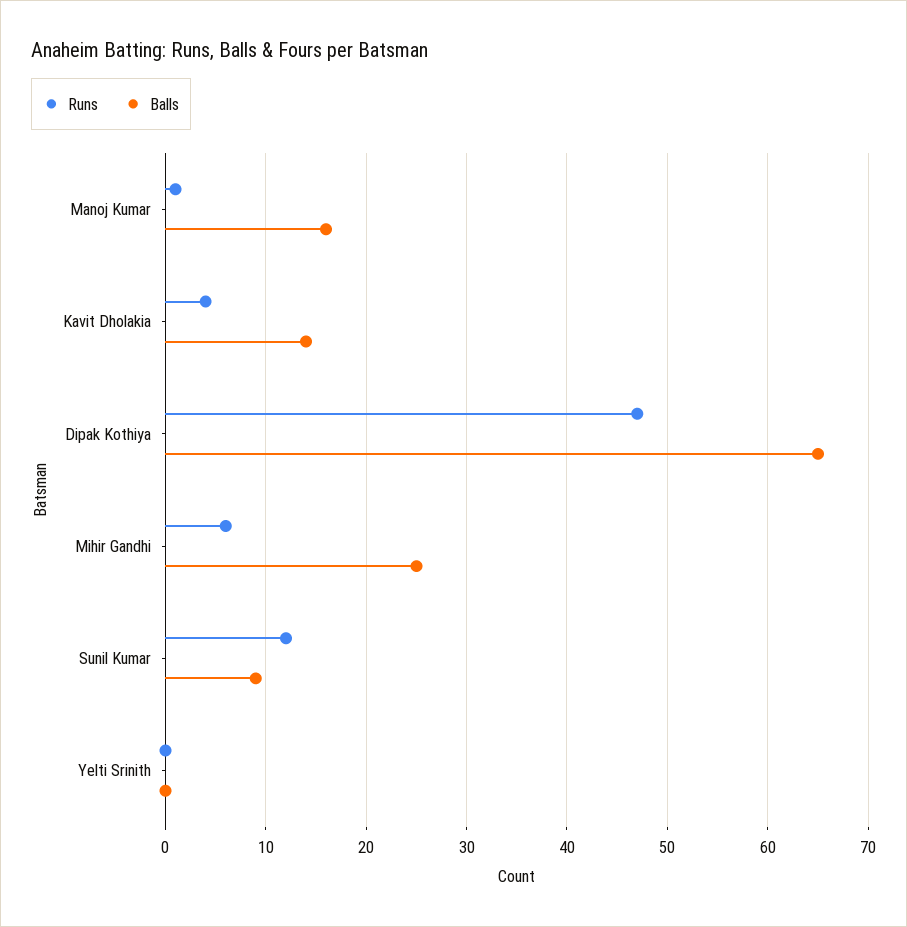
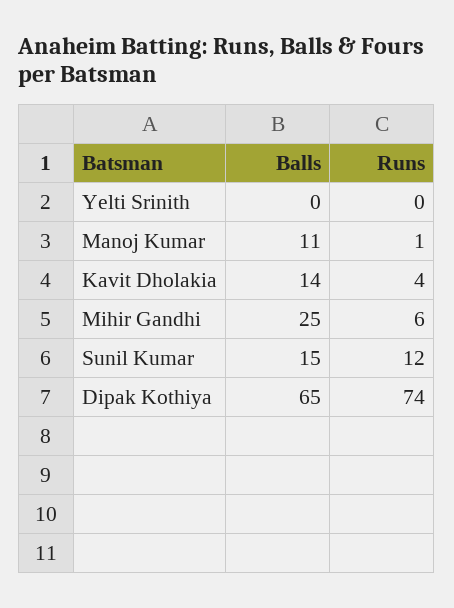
  {
    "Runs": {
      "Manoj Kumar": 1,
      "Kavit Dholakia": 4,
-     "Dipak Kothiya": 47,
+     "Dipak Kothiya": 74,
      "Mihir Gandhi": 6,
      "Sunil Kumar": 12,
      "Yelti Srinith": 0
    },
    "Balls": {
-     "Manoj Kumar": 16,
+     "Manoj Kumar": 11,
      "Kavit Dholakia": 14,
      "Dipak Kothiya": 65,
      "Mihir Gandhi": 25,
-     "Sunil Kumar": 9,
+     "Sunil Kumar": 15,
      "Yelti Srinith": 0
    }
  }

